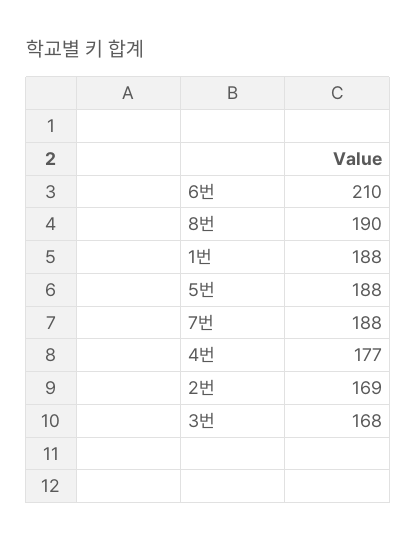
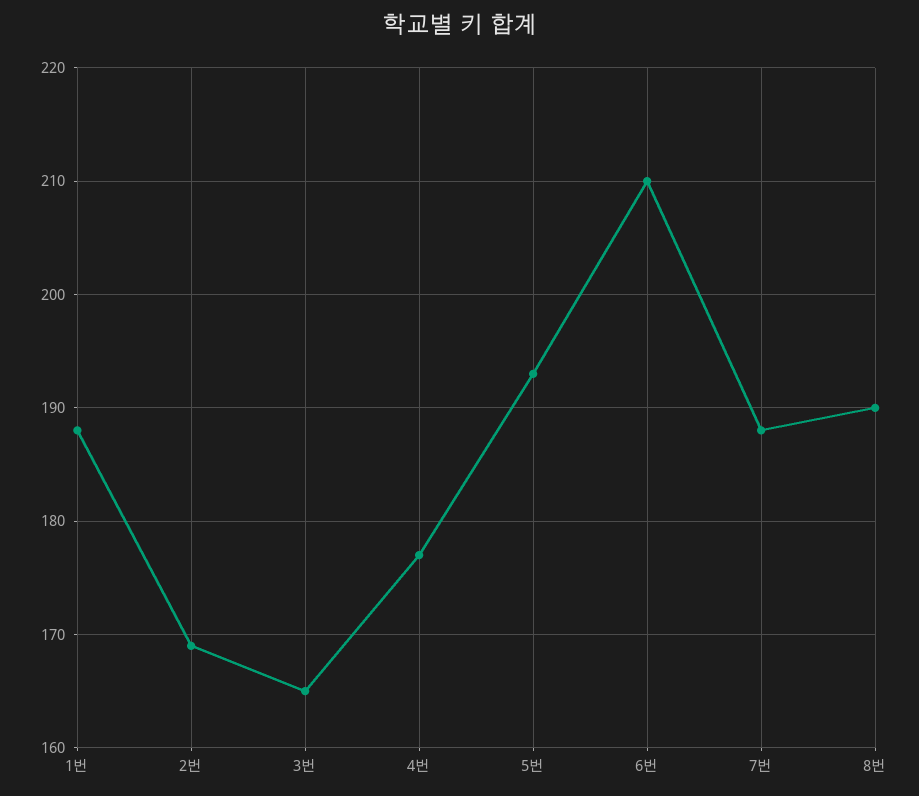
  {
    "6번": 210,
    "8번": 190,
    "1번": 188,
-   "5번": 188,
+   "5번": 193,
    "7번": 188,
    "4번": 177,
    "2번": 169,
-   "3번": 168
+   "3번": 165
  }

